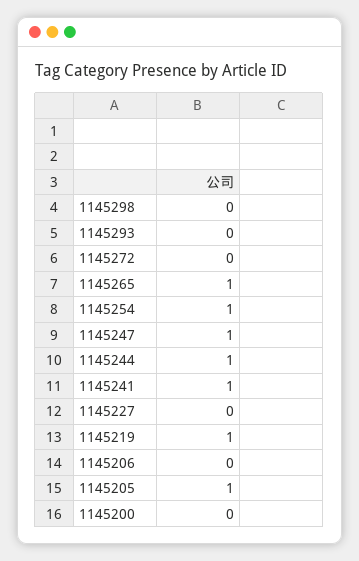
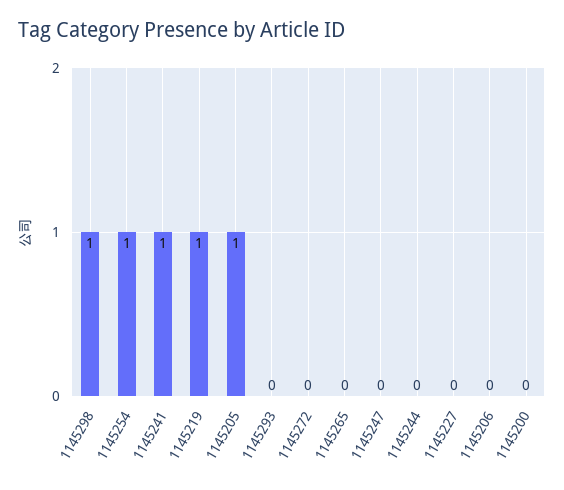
  {
-   "1145298": 0,
+   "1145298": 1,
    "1145293": 0,
    "1145272": 0,
-   "1145265": 1,
+   "1145265": 0,
    "1145254": 1,
-   "1145247": 1,
+   "1145247": 0,
-   "1145244": 1,
+   "1145244": 0,
    "1145241": 1,
    "1145227": 0,
    "1145219": 1,
    "1145206": 0,
    "1145205": 1,
    "1145200": 0
  }

